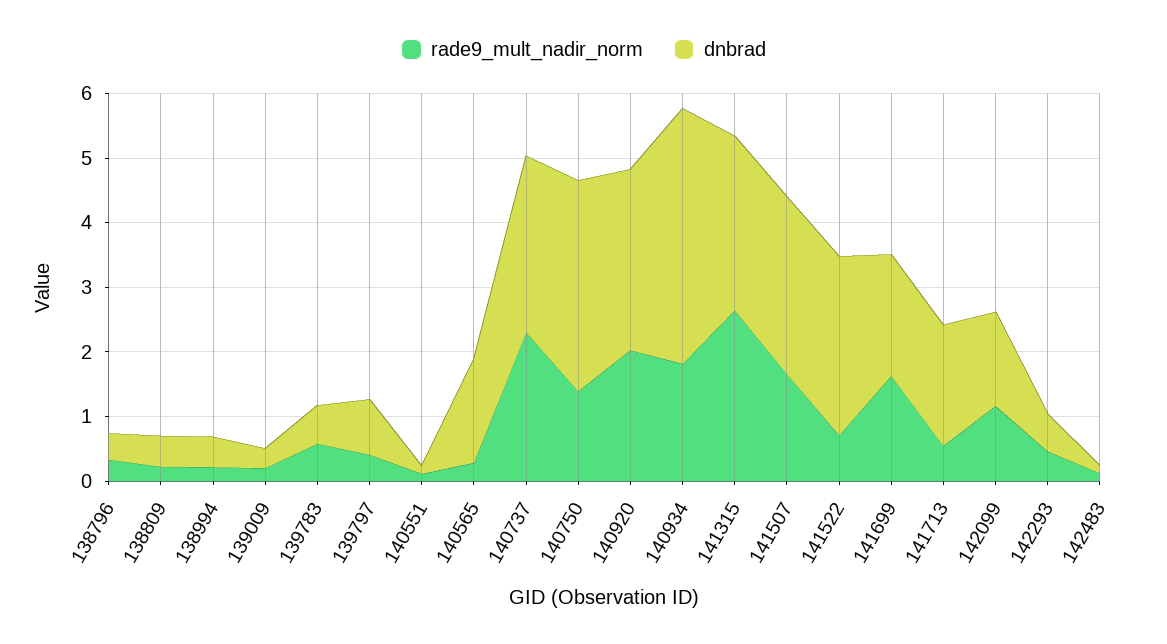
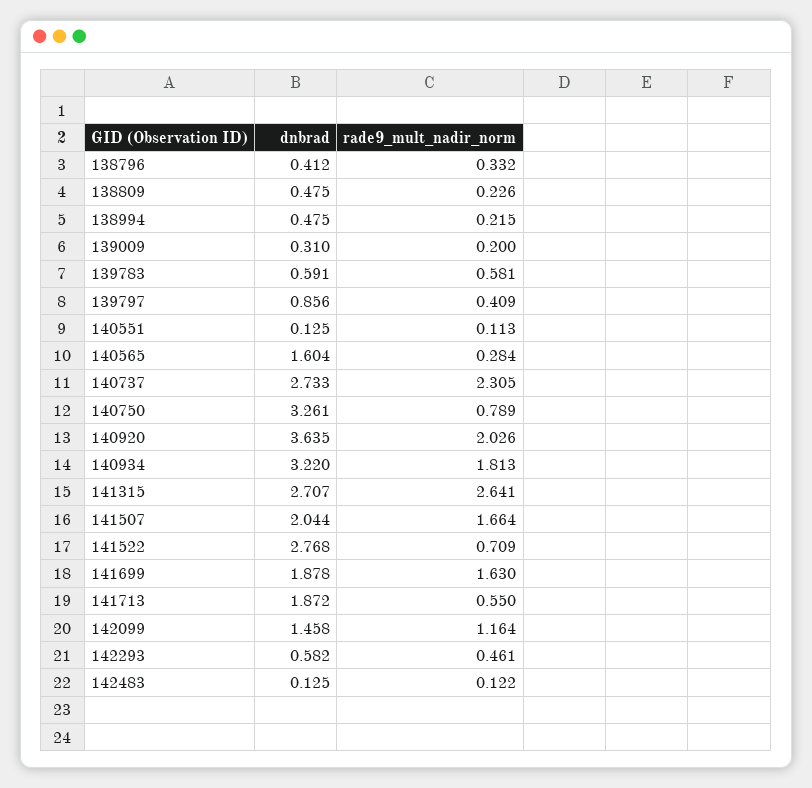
  {
    "rade9_mult_nadir_norm": {
      "138796": 0.332,
      "138809": 0.226,
      "138994": 0.215,
      "139009": 0.2,
      "139783": 0.581,
      "139797": 0.409,
      "140551": 0.113,
      "140565": 0.284,
      "140737": 2.305,
-     "140750": 1.4,
+     "140750": 0.789,
      "140920": 2.026,
      "140934": 1.813,
      "141315": 2.641,
      "141507": 1.664,
      "141522": 0.709,
      "141699": 1.63,
      "141713": 0.55,
      "142099": 1.164,
      "142293": 0.461,
      "142483": 0.122
    },
    "dnbrad": {
      "138796": 0.412,
      "138809": 0.475,
      "138994": 0.475,
      "139009": 0.31,
      "139783": 0.591,
      "139797": 0.856,
      "140551": 0.125,
      "140565": 1.604,
      "140737": 2.733,
      "140750": 3.261,
-     "140920": 2.8,
+     "140920": 3.635,
-     "140934": 4,
+     "140934": 3.22,
      "141315": 2.707,
-     "141507": 2.8,
+     "141507": 2.044,
      "141522": 2.768,
      "141699": 1.878,
      "141713": 1.872,
      "142099": 1.458,
      "142293": 0.582,
      "142483": 0.125
    }
  }

